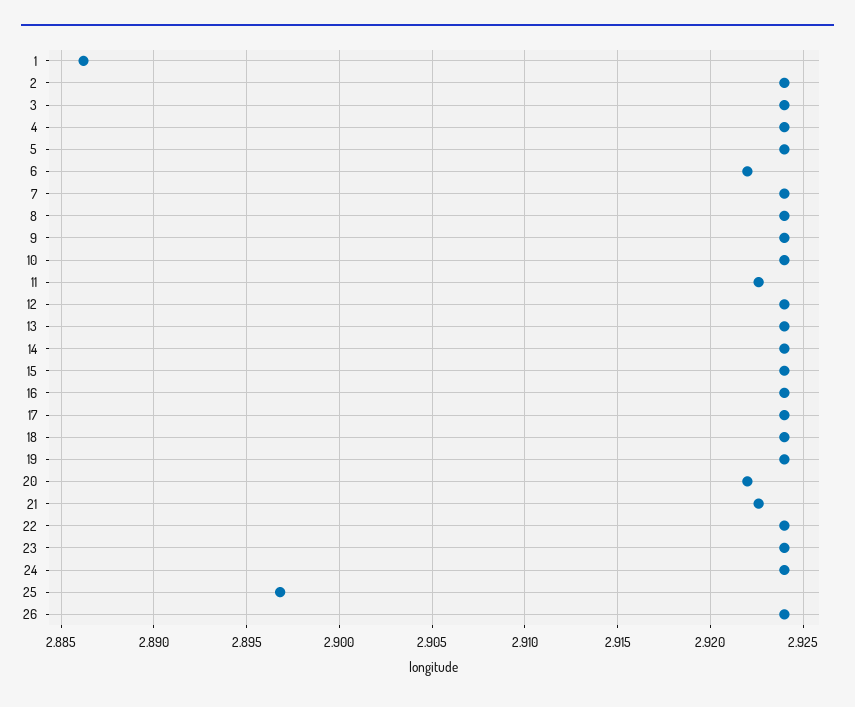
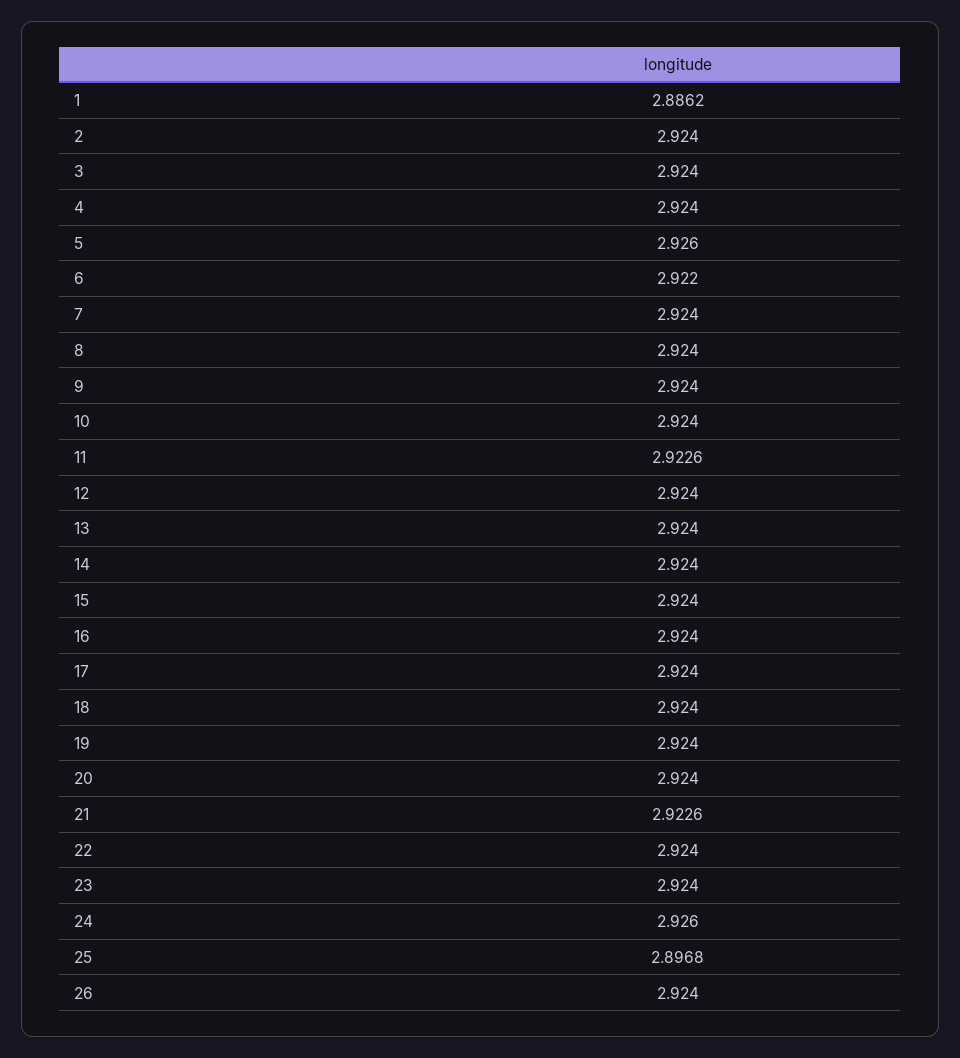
  {
    "1": 2.8862,
    "2": 2.924,
    "3": 2.924,
    "4": 2.924,
-   "5": 2.924,
+   "5": 2.926,
    "6": 2.922,
    "7": 2.924,
    "8": 2.924,
    "9": 2.924,
    "10": 2.924,
    "11": 2.9226,
    "12": 2.924,
    "13": 2.924,
    "14": 2.924,
    "15": 2.924,
    "16": 2.924,
    "17": 2.924,
    "18": 2.924,
    "19": 2.924,
-   "20": 2.922,
+   "20": 2.924,
    "21": 2.9226,
    "22": 2.924,
    "23": 2.924,
-   "24": 2.924,
+   "24": 2.926,
    "25": 2.8968,
    "26": 2.924
  }

